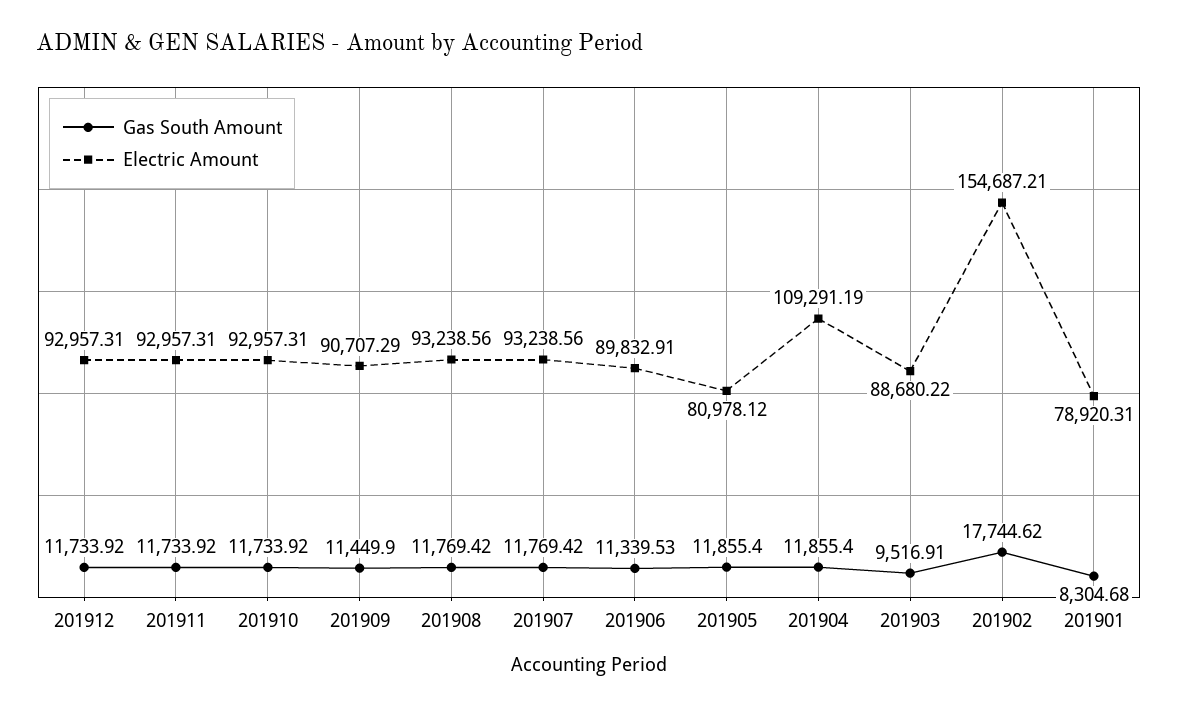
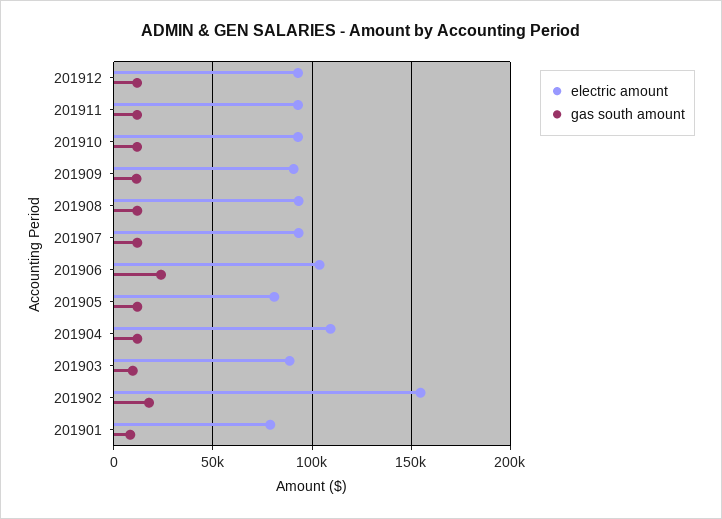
  {
    "Gas South Amount": {
      "201912": 11733.92,
      "201911": 11733.92,
      "201910": 11733.92,
      "201909": 11449.9,
      "201908": 11769.42,
      "201907": 11769.42,
-     "201906": 11339.53,
+     "201906": 25000,
      "201905": 11855.4,
      "201904": 11855.4,
      "201903": 9516.91,
      "201902": 17744.62,
      "201901": 8304.68
    },
    "Electric Amount": {
      "201912": 92957.31,
      "201911": 92957.31,
      "201910": 92957.31,
      "201909": 90707.29,
      "201908": 93238.56,
      "201907": 93238.56,
-     "201906": 89832.91,
+     "201906": 105000,
      "201905": 80978.12,
      "201904": 109291.19,
      "201903": 88680.22,
      "201902": 154687.21,
      "201901": 78920.31
    }
  }

